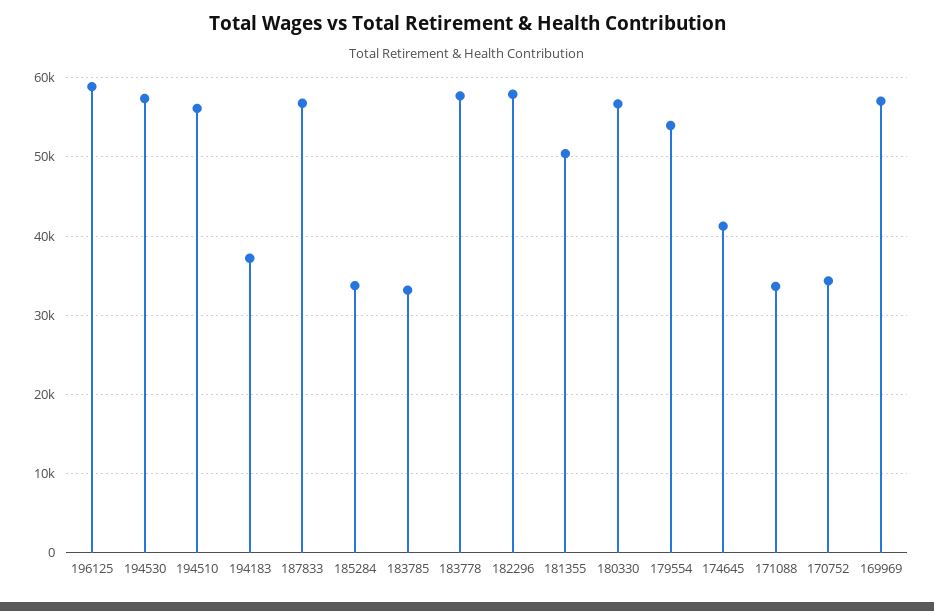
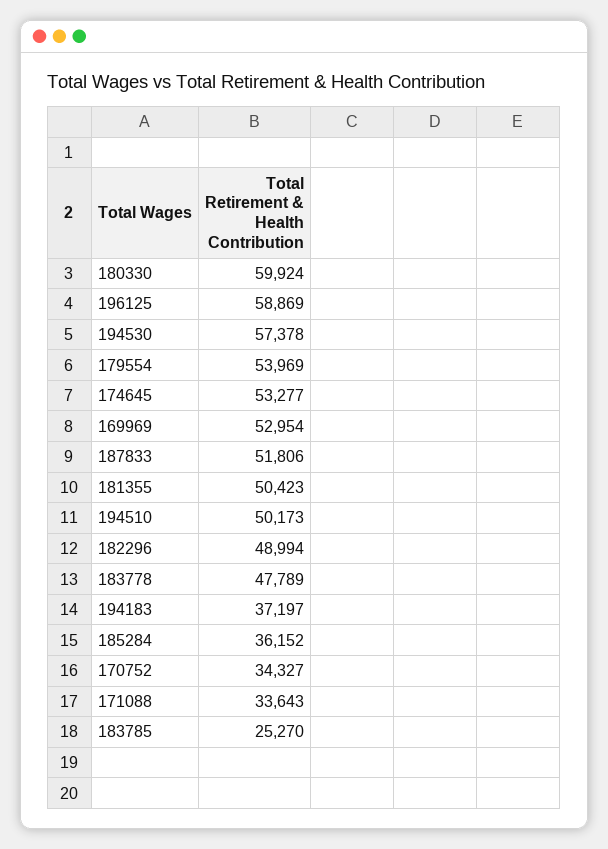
  {
    "196125": 58869,
    "194530": 57378,
-   "194510": 56000,
+   "194510": 50173,
    "194183": 37197,
-   "187833": 57000,
+   "187833": 51806,
-   "185284": 34000,
+   "185284": 36152,
-   "183785": 33000,
+   "183785": 25270,
-   "183778": 58000,
+   "183778": 47789,
-   "182296": 58000,
+   "182296": 48994,
    "181355": 50423,
-   "180330": 57000,
+   "180330": 59924,
    "179554": 53969,
-   "174645": 41000,
+   "174645": 53277,
    "171088": 33643,
    "170752": 34327,
-   "169969": 57000
+   "169969": 52954
  }

